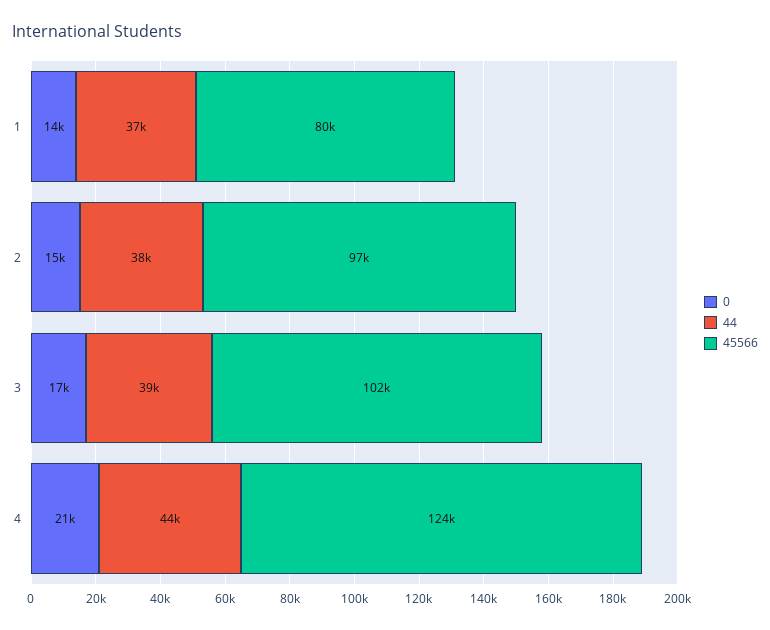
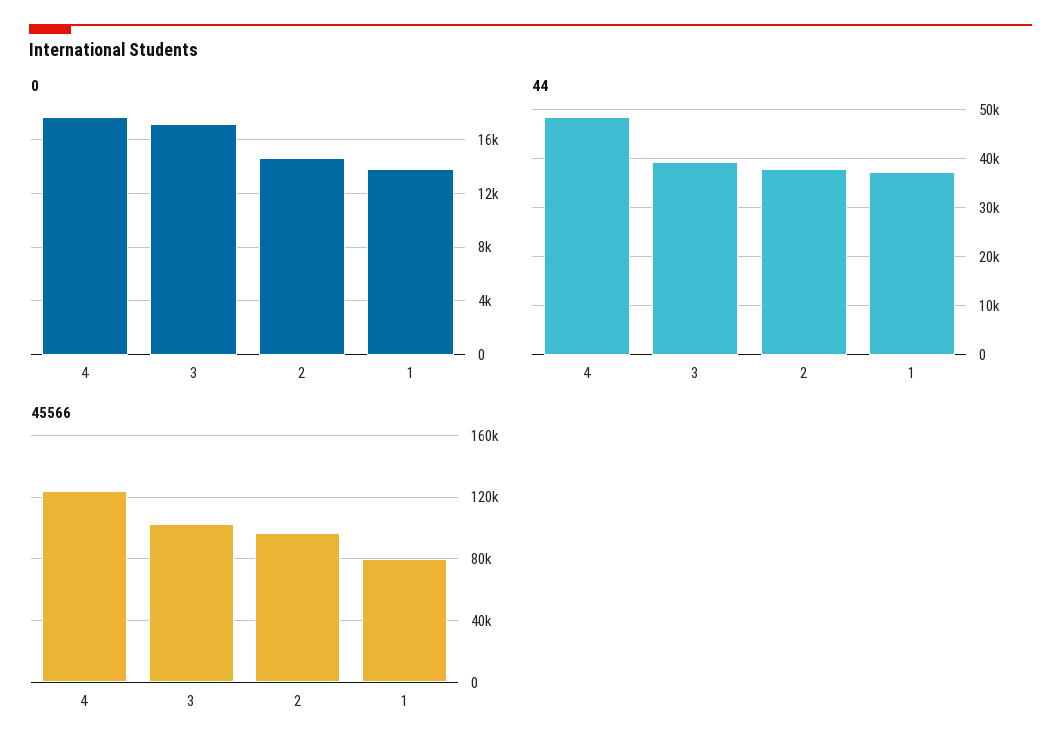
  {
    "0": {
      "1": 14000,
      "2": 15000,
      "3": 17000,
-     "4": 21000
+     "4": 17500
    },
    "44": {
      "1": 37000,
      "2": 38000,
      "3": 39000,
-     "4": 44000
+     "4": 48000
    },
    "45566": {
      "1": 80000,
      "2": 97000,
      "3": 102000,
      "4": 124000
    }
  }

